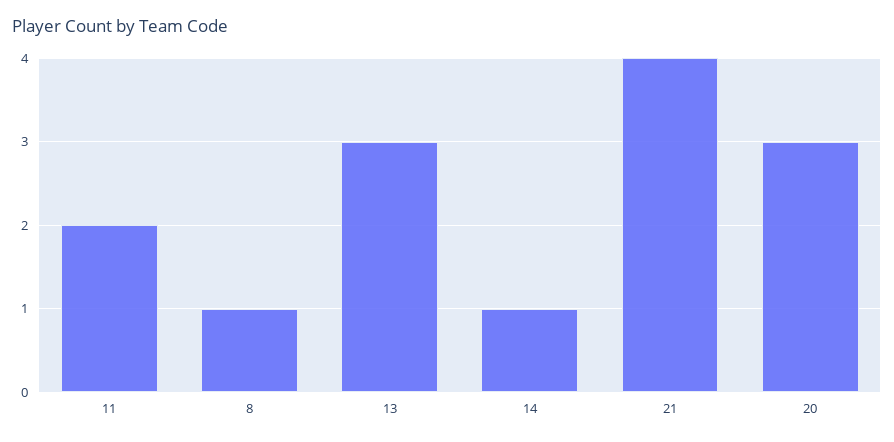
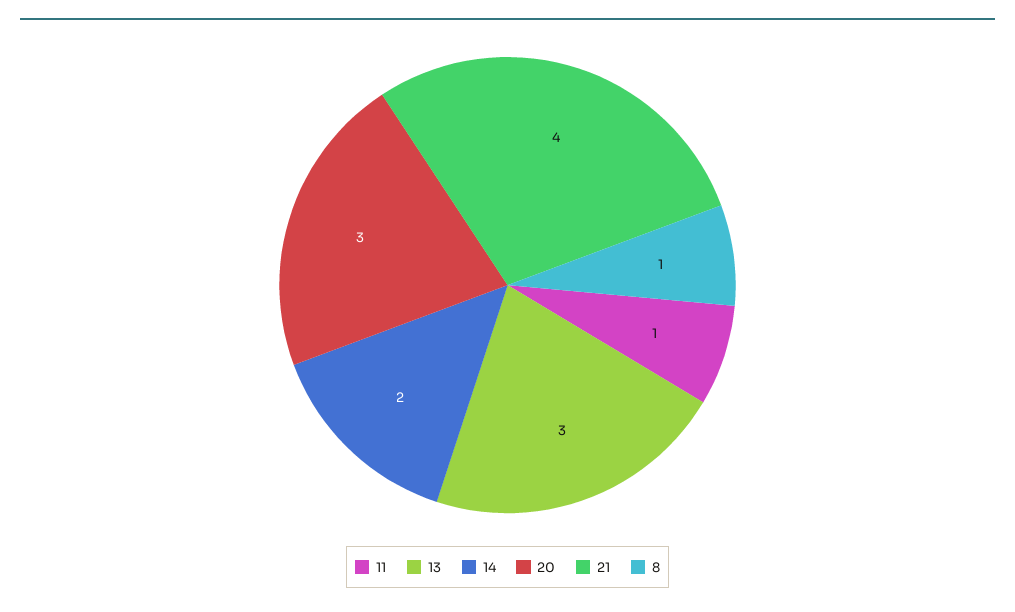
  {
-   "11": 2,
+   "11": 1,
    "8": 1,
    "13": 3,
-   "14": 1,
+   "14": 2,
    "21": 4,
    "20": 3
  }

